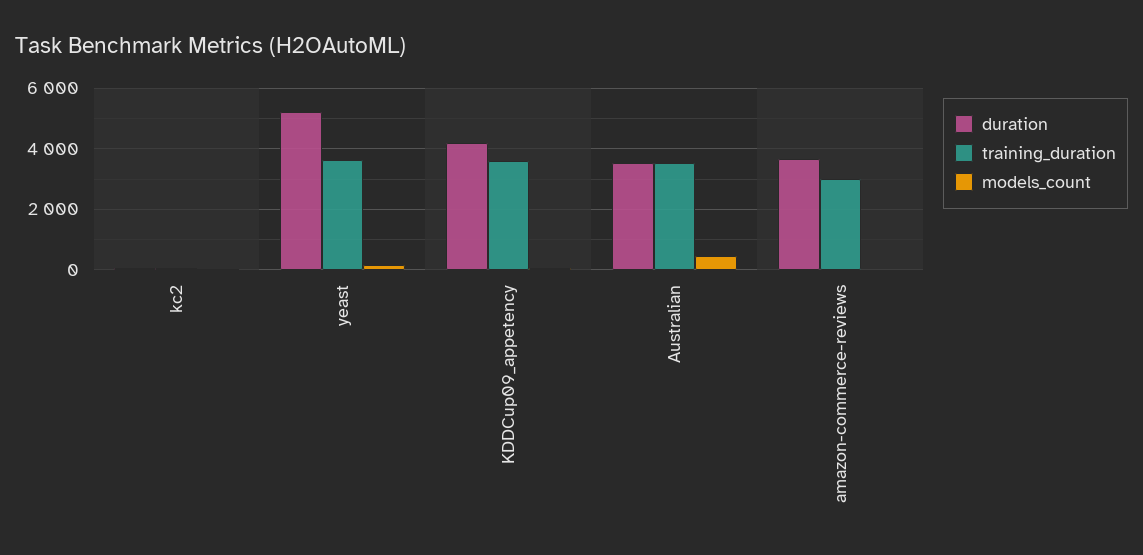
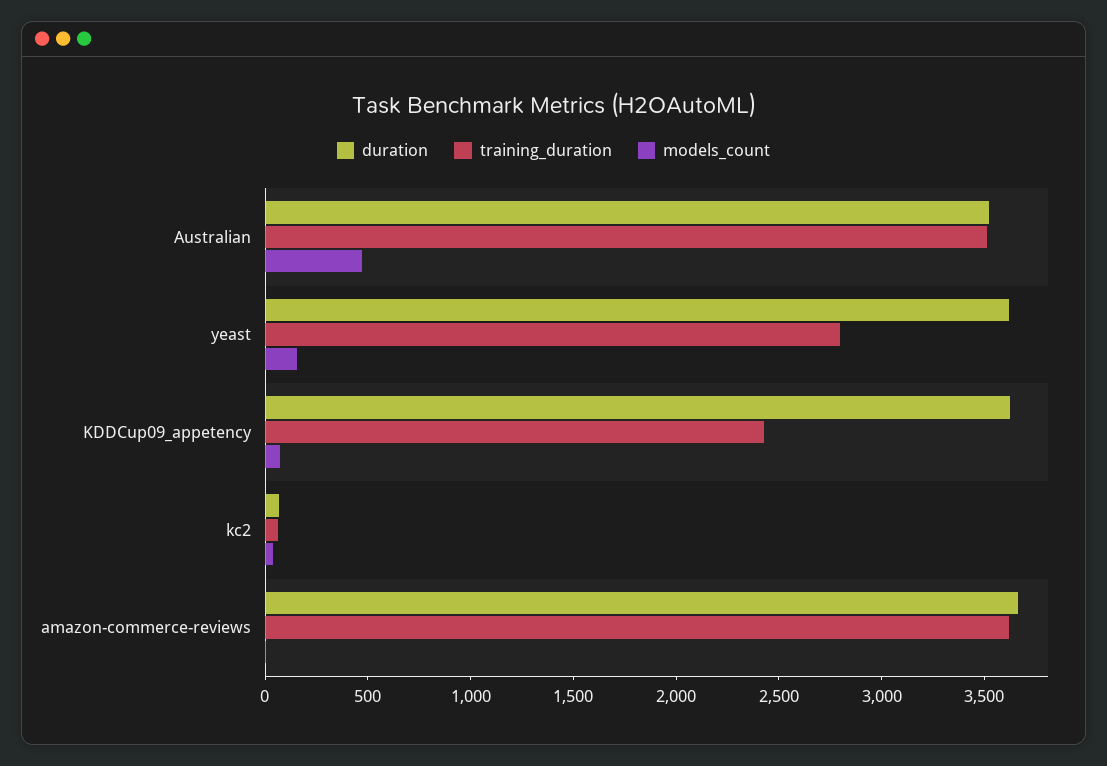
  {
    "duration": {
      "kc2": 100,
-     "yeast": 5200,
+     "yeast": 3600,
-     "KDDCup09_appetency": 4200,
+     "KDDCup09_appetency": 3600,
      "Australian": 3500,
      "amazon-commerce-reviews": 3700
    },
    "training_duration": {
      "kc2": 100,
-     "yeast": 3600,
+     "yeast": 2800,
-     "KDDCup09_appetency": 3600,
+     "KDDCup09_appetency": 2400,
      "Australian": 3500,
-     "amazon-commerce-reviews": 3000
+     "amazon-commerce-reviews": 3600
    },
    "models_count": {
      "kc2": 0,
      "yeast": 200,
      "KDDCup09_appetency": 100,
      "Australian": 500,
      "amazon-commerce-reviews": 0
    }
  }

